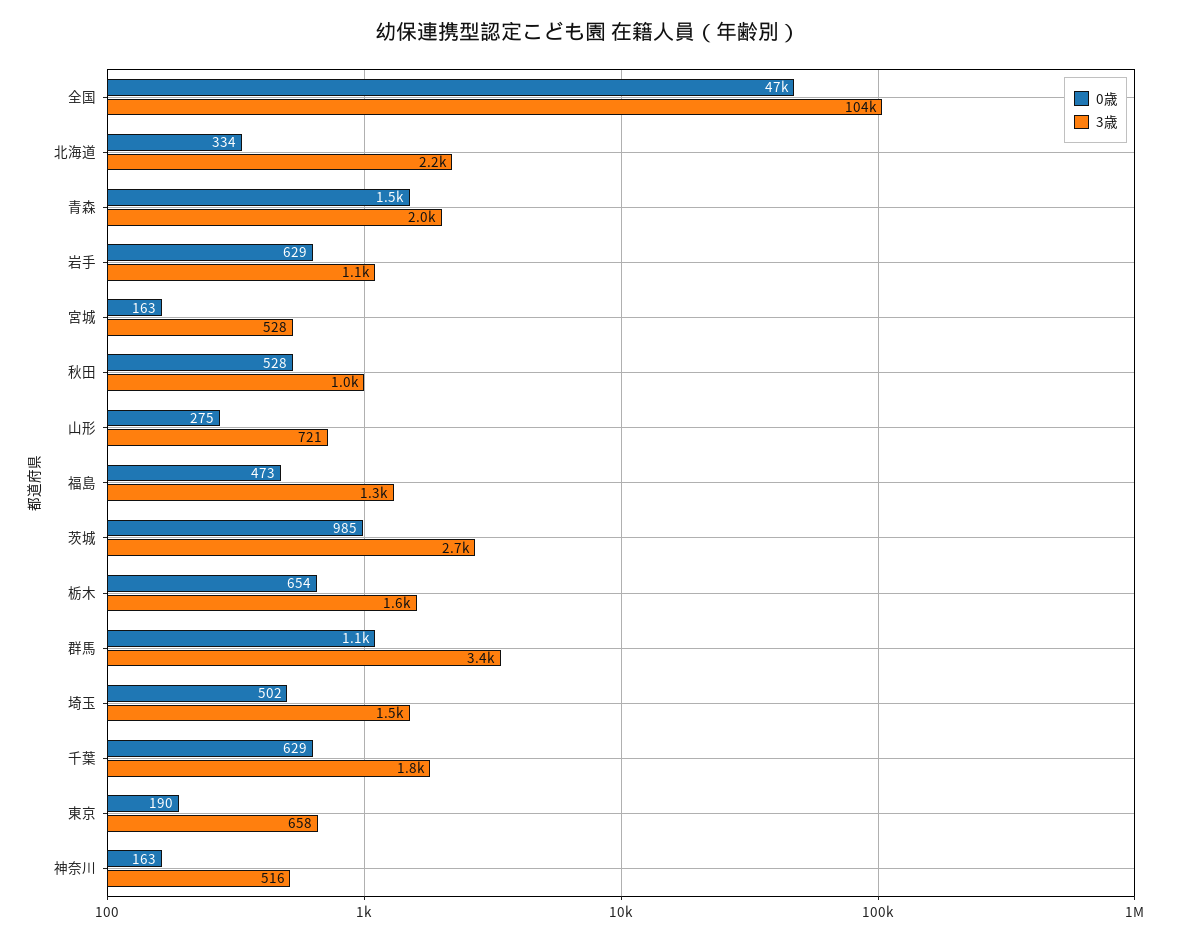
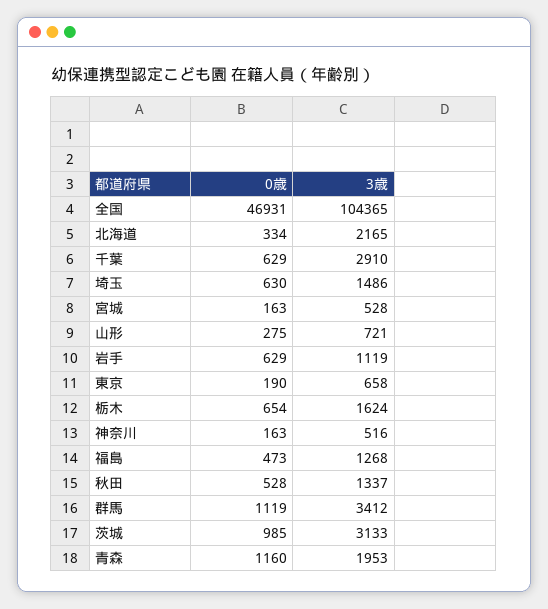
  {
    "0歳": {
      "全国": 46931,
      "北海道": 334,
-     "青森": 1500,
+     "青森": 1160,
      "岩手": 629,
      "宮城": 163,
      "秋田": 528,
      "山形": 275,
      "福島": 473,
      "茨城": 985,
      "栃木": 654,
      "群馬": 1119,
-     "埼玉": 502,
+     "埼玉": 630,
      "千葉": 629,
      "東京": 190,
      "神奈川": 163
    },
    "3歳": {
      "全国": 104365,
      "北海道": 2165,
      "青森": 1953,
      "岩手": 1119,
      "宮城": 528,
-     "秋田": 1000,
+     "秋田": 1337,
      "山形": 721,
      "福島": 1268,
-     "茨城": 2700,
+     "茨城": 3133,
      "栃木": 1624,
      "群馬": 3412,
      "埼玉": 1486,
-     "千葉": 1800,
+     "千葉": 2910,
      "東京": 658,
      "神奈川": 516
    }
  }

